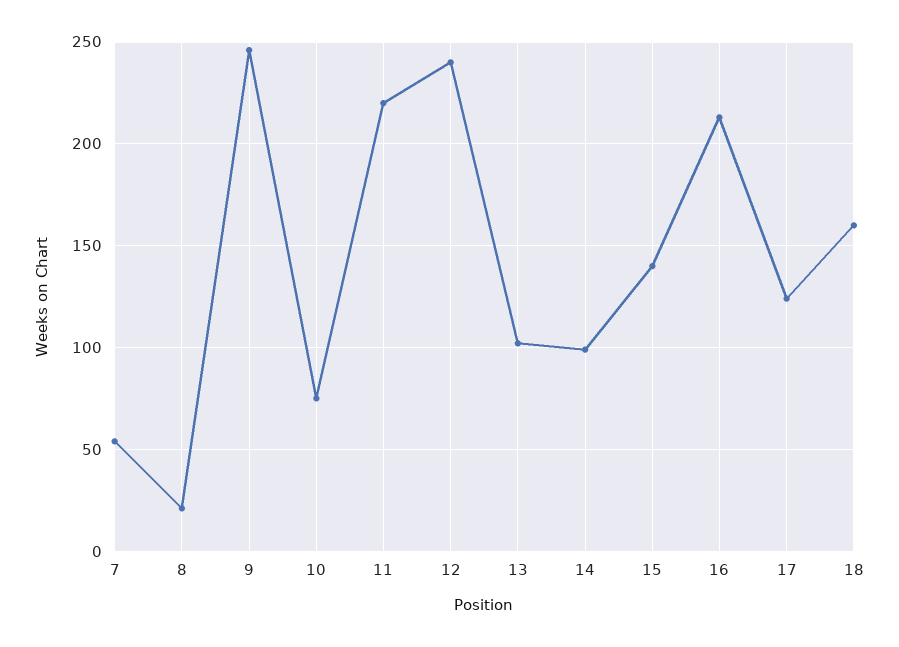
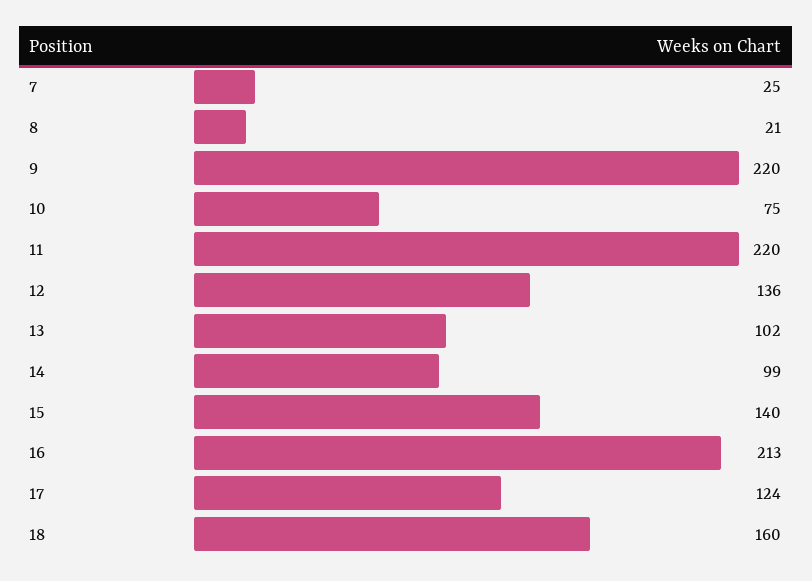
  {
-   "7": 55,
+   "7": 25,
    "8": 21,
-   "9": 245,
+   "9": 220,
    "10": 75,
    "11": 220,
-   "12": 240,
+   "12": 136,
    "13": 102,
    "14": 99,
    "15": 140,
    "16": 213,
    "17": 124,
    "18": 160
  }

